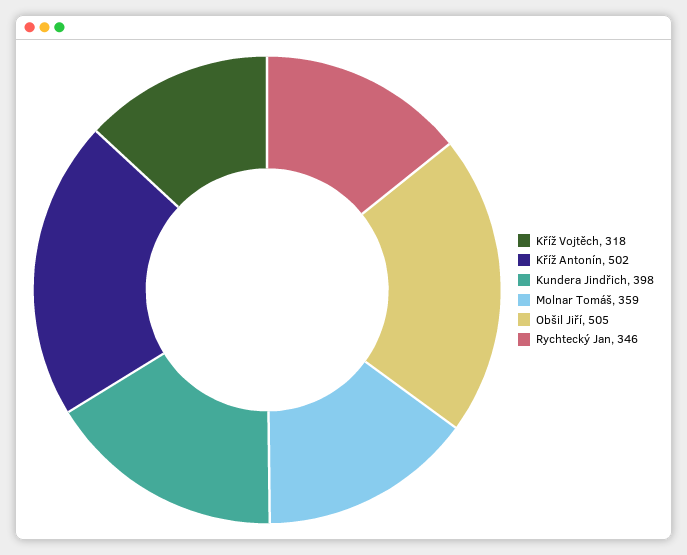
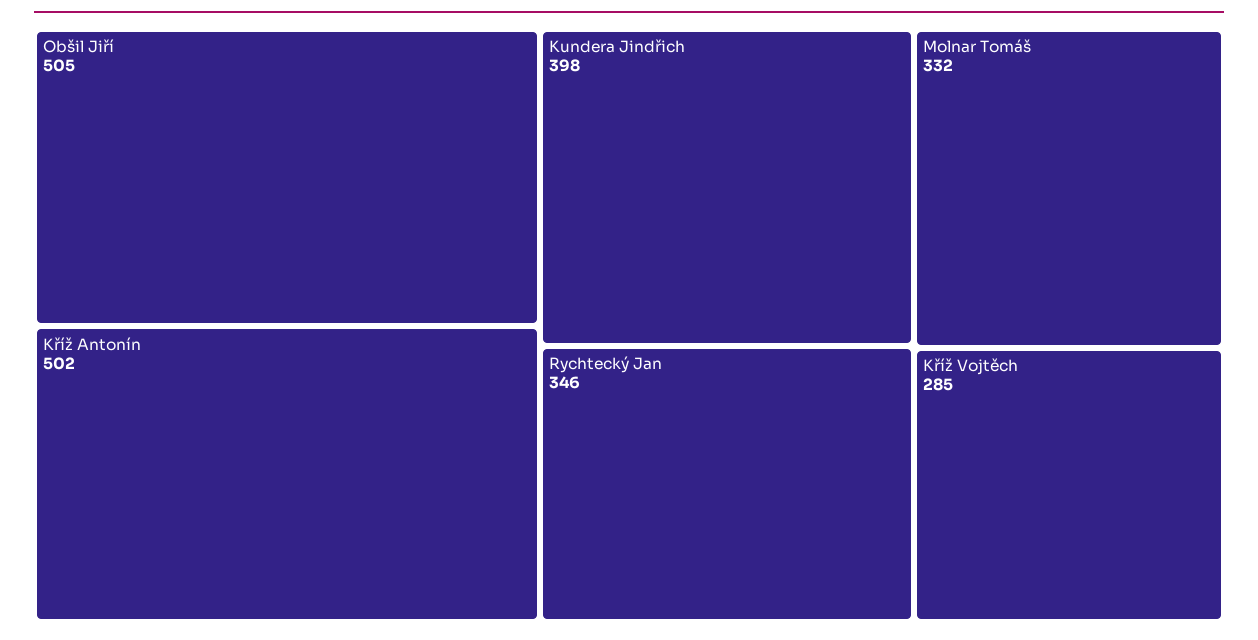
  {
-   "Kříž Vojtěch": 318,
+   "Kříž Vojtěch": 285,
    "Kříž Antonín": 502,
    "Kundera Jindřich": 398,
-   "Molnar Tomáš": 359,
+   "Molnar Tomáš": 332,
    "Obšil Jiří": 505,
    "Rychtecký Jan": 346
  }

